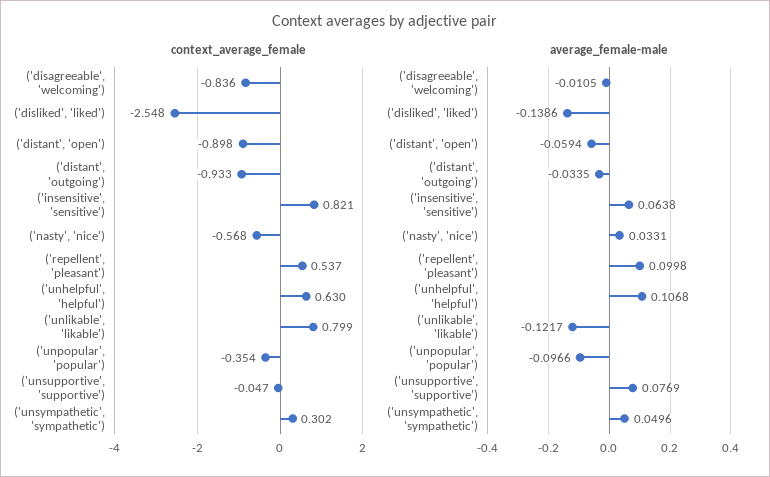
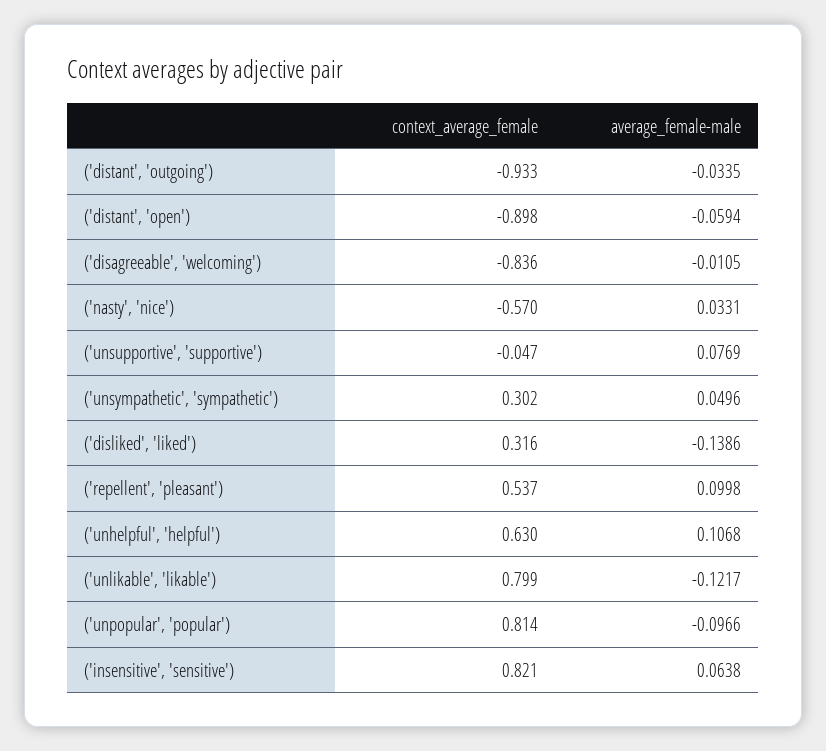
  {
    "context_average_female": {
      "('disagreeable', 'welcoming')": -0.836,
-     "('disliked', 'liked')": -2.548,
+     "('disliked', 'liked')": 0.316,
      "('distant', 'open')": -0.898,
      "('distant', 'outgoing')": -0.933,
      "('insensitive', 'sensitive')": 0.821,
-     "('nasty', 'nice')": -0.568,
+     "('nasty', 'nice')": -0.57,
      "('repellent', 'pleasant')": 0.537,
      "('unhelpful', 'helpful')": 0.63,
      "('unlikable', 'likable')": 0.799,
-     "('unpopular', 'popular')": -0.354,
+     "('unpopular', 'popular')": 0.814,
      "('unsupportive', 'supportive')": -0.047,
      "('unsympathetic', 'sympathetic')": 0.302
    },
    "average_female-male": {
      "('disagreeable', 'welcoming')": -0.0105,
      "('disliked', 'liked')": -0.1386,
      "('distant', 'open')": -0.0594,
      "('distant', 'outgoing')": -0.0335,
      "('insensitive', 'sensitive')": 0.0638,
      "('nasty', 'nice')": 0.0331,
      "('repellent', 'pleasant')": 0.0998,
      "('unhelpful', 'helpful')": 0.1068,
      "('unlikable', 'likable')": -0.1217,
      "('unpopular', 'popular')": -0.0966,
      "('unsupportive', 'supportive')": 0.0769,
      "('unsympathetic', 'sympathetic')": 0.0496
    }
  }

